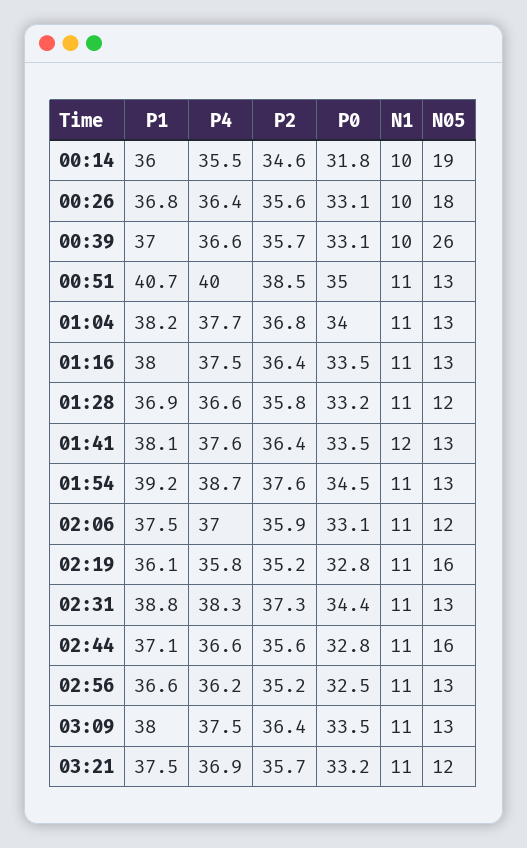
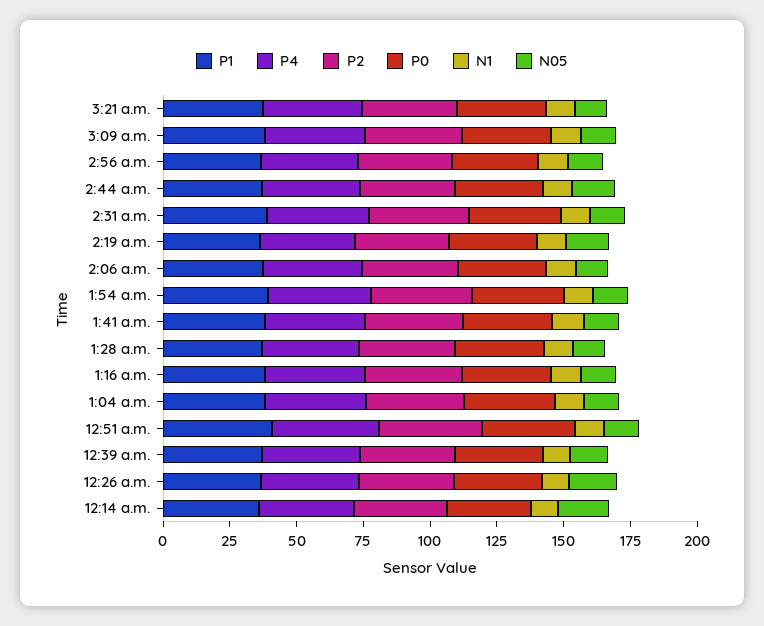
  {
    "P1": {
      "00:14": 36,
      "00:26": 36.8,
      "00:39": 37,
      "00:51": 40.7,
      "01:04": 38.2,
      "01:16": 38,
      "01:28": 36.9,
      "01:41": 38.1,
      "01:54": 39.2,
      "02:06": 37.5,
      "02:19": 36.1,
      "02:31": 38.8,
      "02:44": 37.1,
      "02:56": 36.6,
      "03:09": 38,
      "03:21": 37.5
    },
    "P4": {
      "00:14": 35.5,
      "00:26": 36.4,
      "00:39": 36.6,
      "00:51": 40,
      "01:04": 37.7,
      "01:16": 37.5,
      "01:28": 36.6,
      "01:41": 37.6,
      "01:54": 38.7,
      "02:06": 37,
      "02:19": 35.8,
      "02:31": 38.3,
      "02:44": 36.6,
      "02:56": 36.2,
      "03:09": 37.5,
      "03:21": 36.9
    },
    "P2": {
      "00:14": 34.6,
      "00:26": 35.6,
      "00:39": 35.7,
      "00:51": 38.5,
      "01:04": 36.8,
      "01:16": 36.4,
      "01:28": 35.8,
      "01:41": 36.4,
      "01:54": 37.6,
      "02:06": 35.9,
      "02:19": 35.2,
      "02:31": 37.3,
      "02:44": 35.6,
      "02:56": 35.2,
      "03:09": 36.4,
      "03:21": 35.7
    },
    "P0": {
      "00:14": 31.8,
      "00:26": 33.1,
      "00:39": 33.1,
      "00:51": 35,
      "01:04": 34,
      "01:16": 33.5,
      "01:28": 33.2,
      "01:41": 33.5,
      "01:54": 34.5,
      "02:06": 33.1,
      "02:19": 32.8,
      "02:31": 34.4,
      "02:44": 32.8,
      "02:56": 32.5,
      "03:09": 33.5,
      "03:21": 33.2
    },
    "N1": {
      "00:14": 10,
      "00:26": 10,
      "00:39": 10,
      "00:51": 11,
      "01:04": 11,
      "01:16": 11,
      "01:28": 11,
      "01:41": 12,
      "01:54": 11,
      "02:06": 11,
      "02:19": 11,
      "02:31": 11,
      "02:44": 11,
      "02:56": 11,
      "03:09": 11,
      "03:21": 11
    },
    "N05": {
      "00:14": 19,
      "00:26": 18,
-     "00:39": 26,
+     "00:39": 15,
      "00:51": 13,
      "01:04": 13,
      "01:16": 13,
      "01:28": 12,
      "01:41": 13,
      "01:54": 13,
      "02:06": 12,
      "02:19": 16,
      "02:31": 13,
      "02:44": 16,
      "02:56": 13,
      "03:09": 13,
      "03:21": 12
    }
  }

